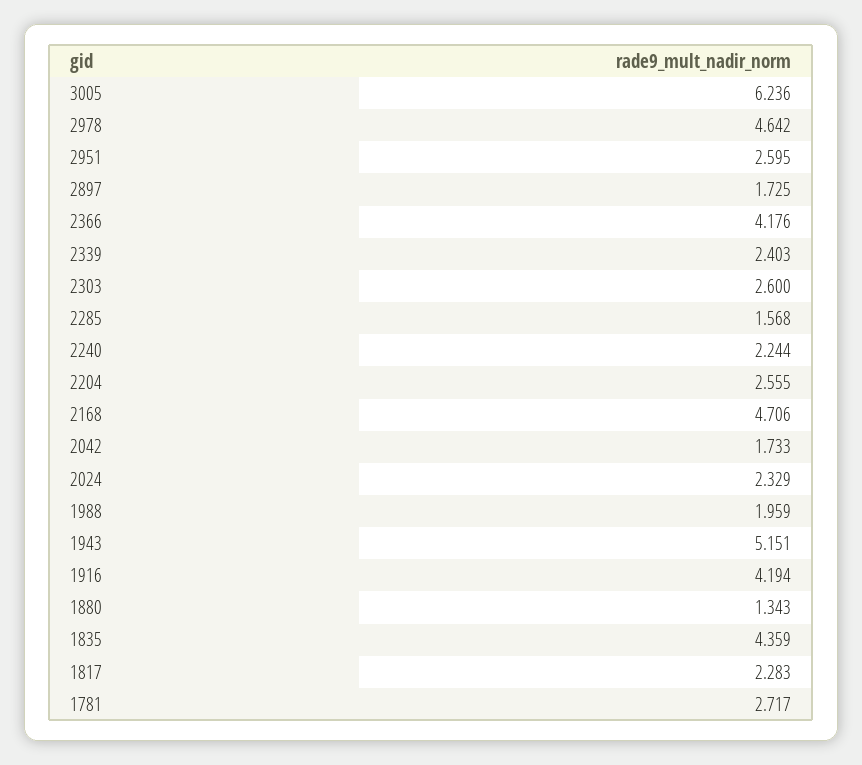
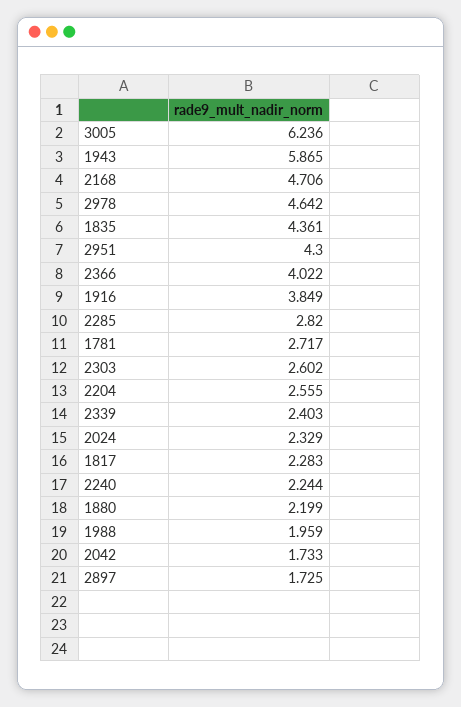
  {
    "3005": 6.236,
    "2978": 4.642,
-   "2951": 2.595,
+   "2951": 4.3,
    "2897": 1.725,
-   "2366": 4.176,
+   "2366": 4.022,
    "2339": 2.403,
-   "2303": 2.6,
+   "2303": 2.602,
-   "2285": 1.568,
+   "2285": 2.82,
    "2240": 2.244,
    "2204": 2.555,
    "2168": 4.706,
    "2042": 1.733,
    "2024": 2.329,
    "1988": 1.959,
-   "1943": 5.151,
+   "1943": 5.865,
-   "1916": 4.194,
+   "1916": 3.849,
-   "1880": 1.343,
+   "1880": 2.199,
-   "1835": 4.359,
+   "1835": 4.361,
    "1817": 2.283,
    "1781": 2.717
  }

